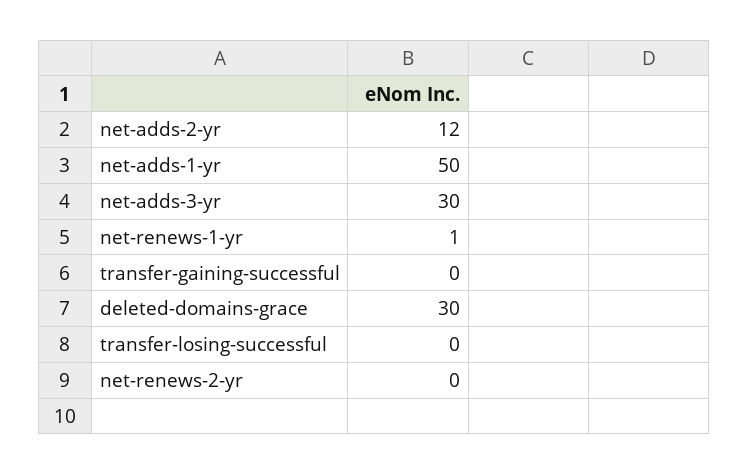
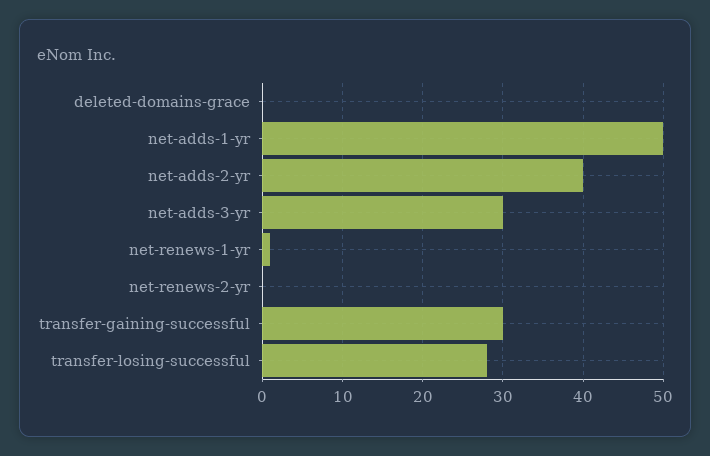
  {
-   "net-adds-2-yr": 12,
+   "net-adds-2-yr": 40,
    "net-adds-1-yr": 50,
    "net-adds-3-yr": 30,
    "net-renews-1-yr": 1,
-   "transfer-gaining-successful": 0,
+   "transfer-gaining-successful": 30,
-   "deleted-domains-grace": 30,
+   "deleted-domains-grace": 0,
-   "transfer-losing-successful": 0,
+   "transfer-losing-successful": 28,
    "net-renews-2-yr": 0
  }

